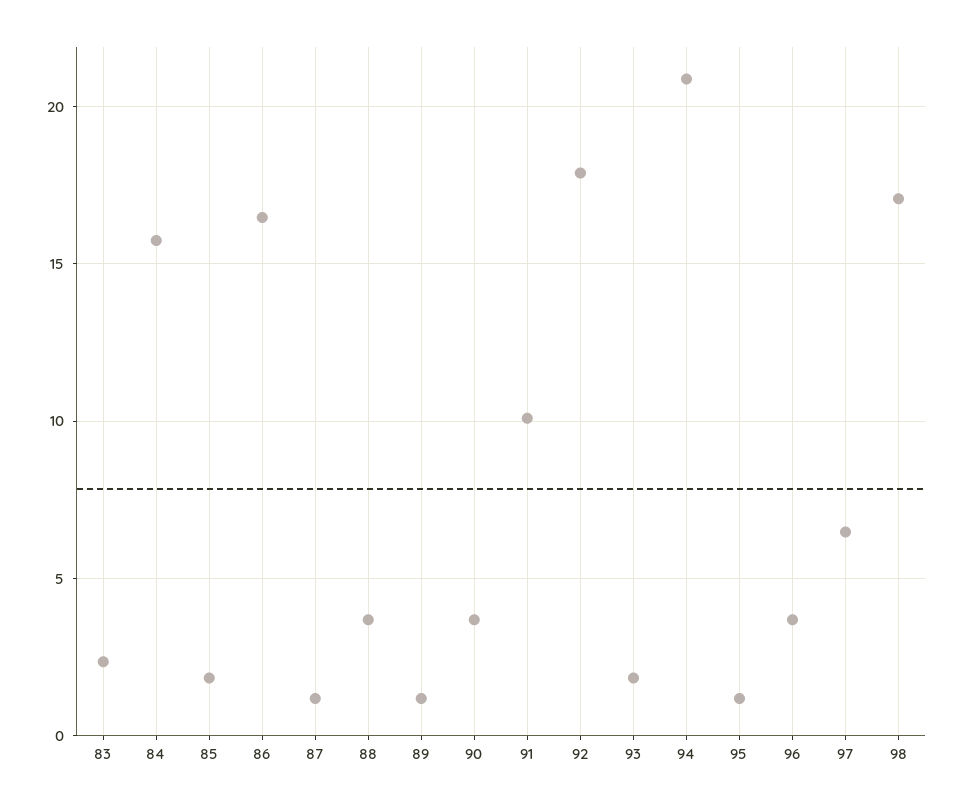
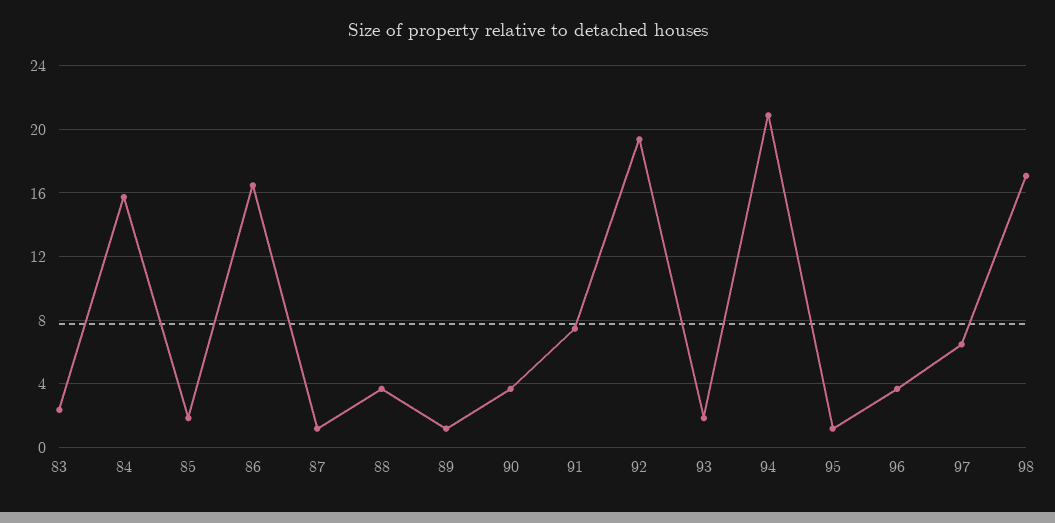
  {
    "83": 2.5,
    "84": 15.5,
    "85": 2,
    "86": 16.5,
    "87": 1,
    "88": 3.5,
    "89": 1,
    "90": 3.5,
-   "91": 10,
+   "91": 7.5,
-   "92": 18,
+   "92": 19.5,
    "93": 2,
    "94": 21,
    "95": 1,
    "96": 3.5,
    "97": 6.5,
    "98": 17
  }

